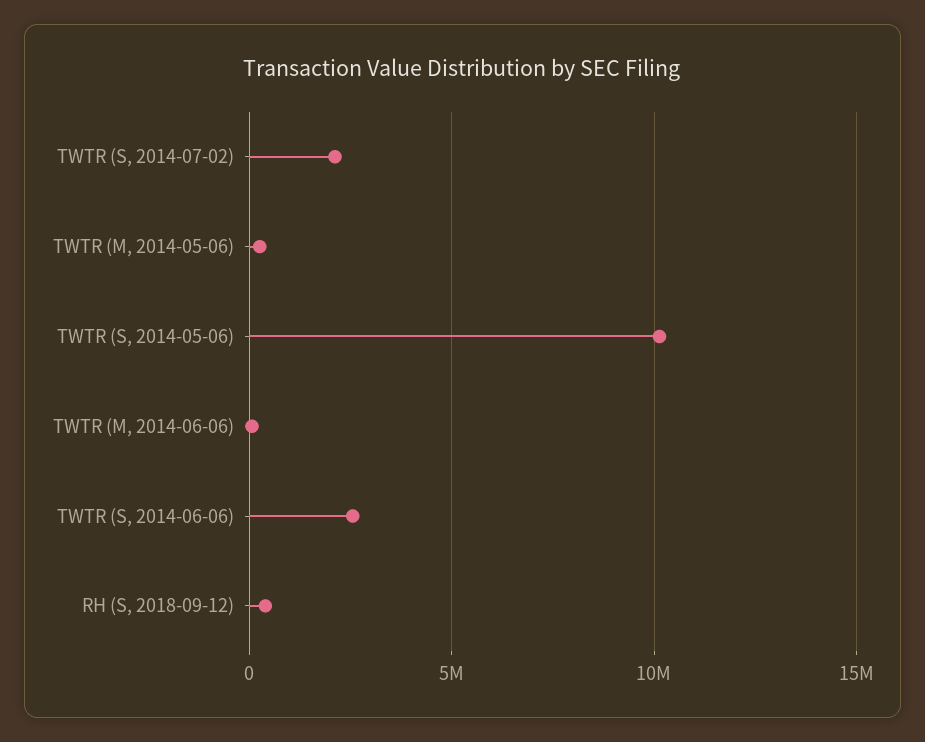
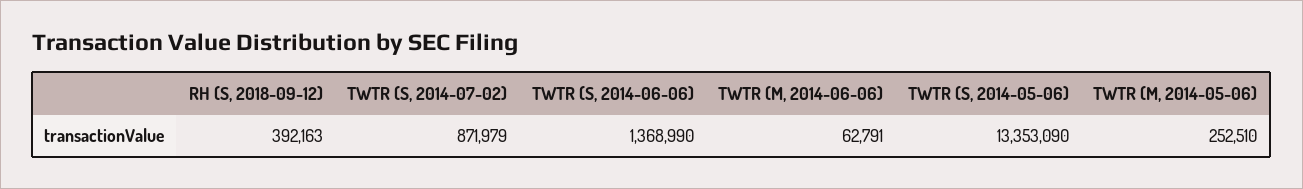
  {
-   "TWTR (S, 2014-07-02)": 2000000,
+   "TWTR (S, 2014-07-02)": 871979,
    "TWTR (M, 2014-05-06)": 252510,
-   "TWTR (S, 2014-05-06)": 10000000,
+   "TWTR (S, 2014-05-06)": 13353090,
    "TWTR (M, 2014-06-06)": 62791,
-   "TWTR (S, 2014-06-06)": 2500000,
+   "TWTR (S, 2014-06-06)": 1368990,
    "RH (S, 2018-09-12)": 392163
  }

